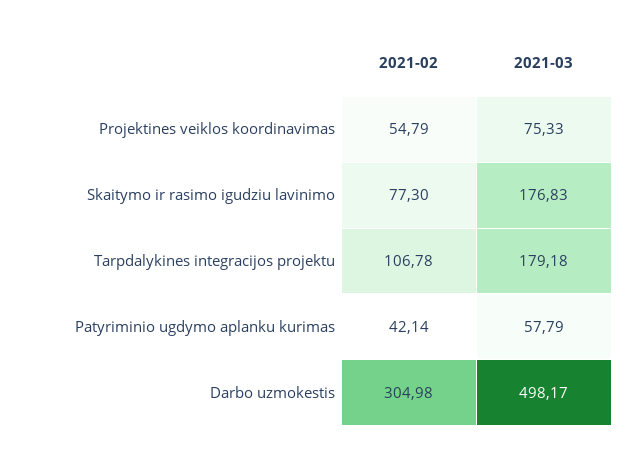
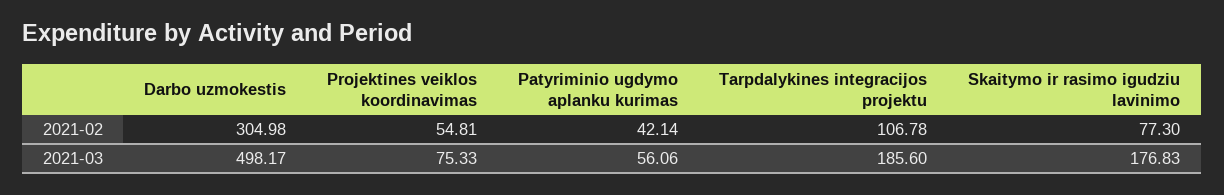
  {
    "2021-02": {
-     "Projektines veiklos koordinavimas": 54.79,
+     "Projektines veiklos koordinavimas": 54.81,
      "Skaitymo ir rasimo igudziu lavinimo": 77.3,
      "Tarpdalykines integracijos projektu": 106.78,
      "Patyriminio ugdymo aplanku kurimas": 42.14,
      "Darbo uzmokestis": 304.98
    },
    "2021-03": {
      "Projektines veiklos koordinavimas": 75.33,
      "Skaitymo ir rasimo igudziu lavinimo": 176.83,
-     "Tarpdalykines integracijos projektu": 179.18,
+     "Tarpdalykines integracijos projektu": 185.6,
-     "Patyriminio ugdymo aplanku kurimas": 57.79,
+     "Patyriminio ugdymo aplanku kurimas": 56.06,
      "Darbo uzmokestis": 498.17
    }
  }

